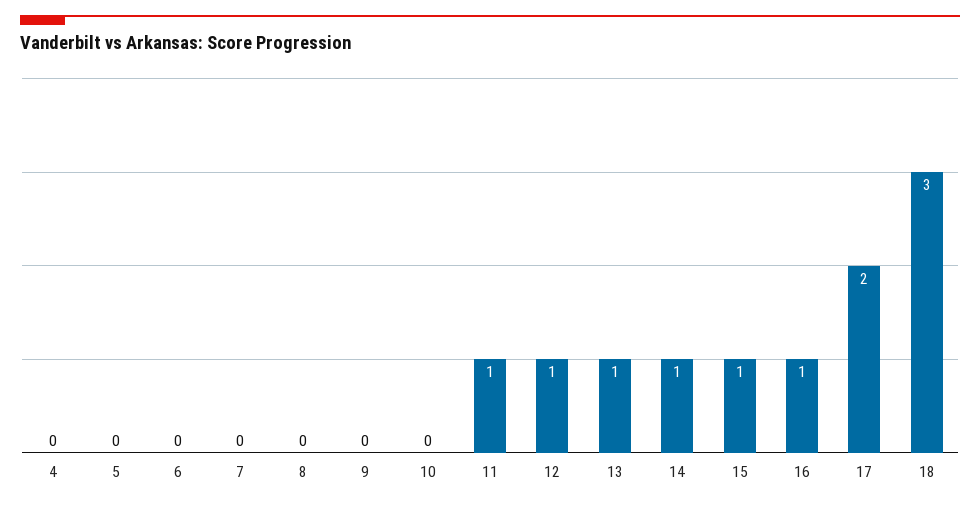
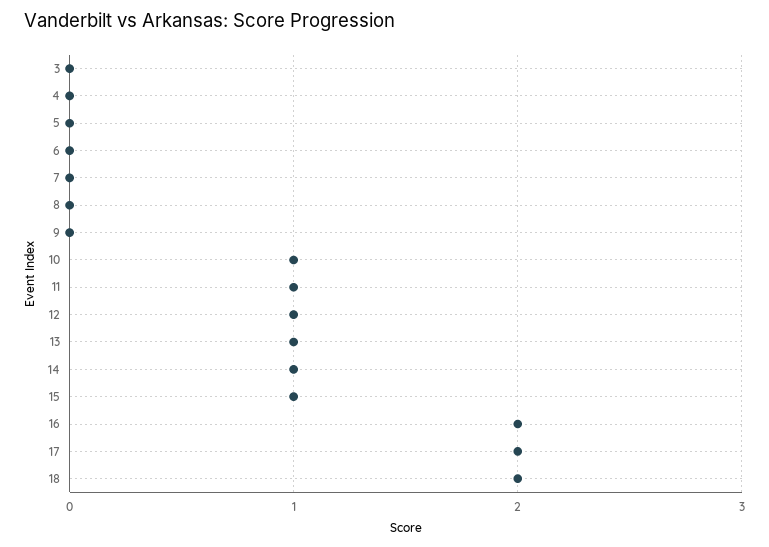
  {
    "4": 0,
    "5": 0,
    "6": 0,
    "7": 0,
    "8": 0,
    "9": 0,
-   "10": 0,
+   "10": 1,
    "11": 1,
    "12": 1,
    "13": 1,
    "14": 1,
    "15": 1,
-   "16": 1,
+   "16": 2,
    "17": 2,
-   "18": 3
+   "18": 2,
+   "3": 0
  }

